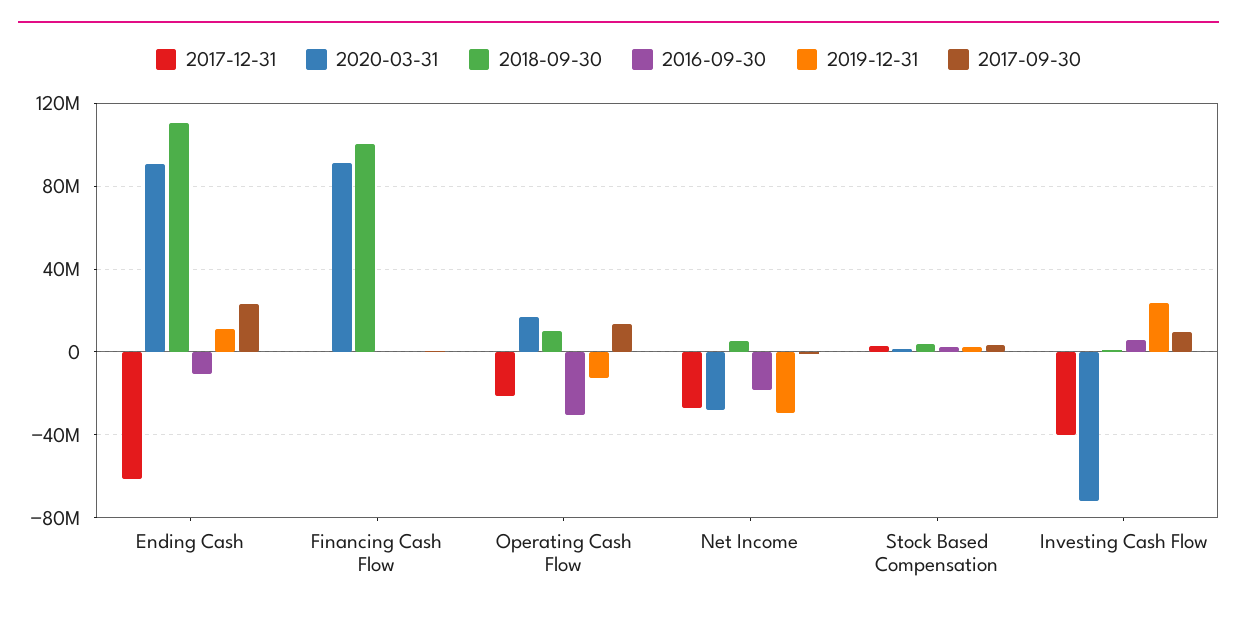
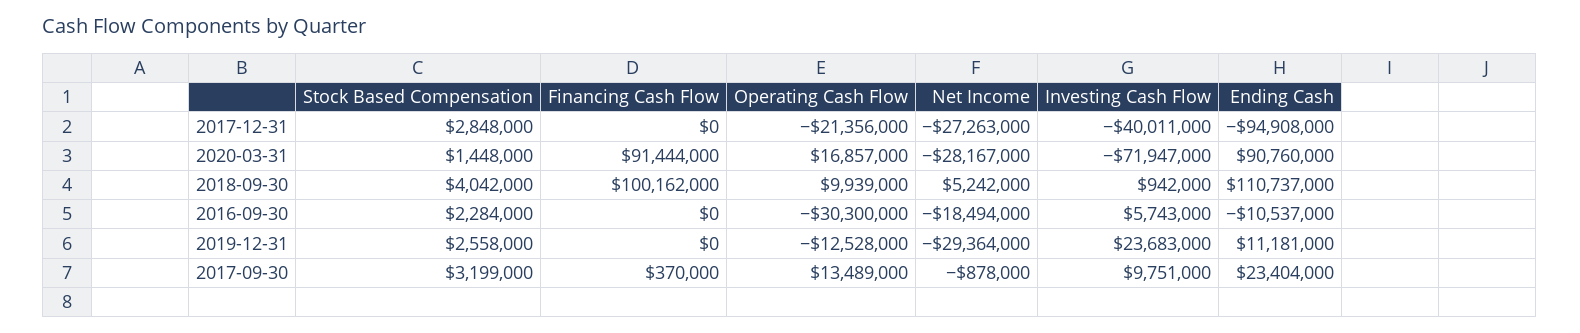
  {
    "2017-12-31": {
-     "Ending Cash": -60000000,
+     "Ending Cash": -94908000,
      "Financing Cash Flow": 0,
      "Operating Cash Flow": -21356000,
      "Net Income": -27263000,
      "Stock Based Compensation": 2848000,
      "Investing Cash Flow": -40011000
    },
    "2020-03-31": {
      "Ending Cash": 90760000,
      "Financing Cash Flow": 91444000,
      "Operating Cash Flow": 16857000,
      "Net Income": -28167000,
      "Stock Based Compensation": 1448000,
      "Investing Cash Flow": -71947000
    },
    "2018-09-30": {
      "Ending Cash": 110737000,
      "Financing Cash Flow": 100162000,
      "Operating Cash Flow": 9939000,
      "Net Income": 5242000,
      "Stock Based Compensation": 4042000,
      "Investing Cash Flow": 942000
    },
    "2016-09-30": {
      "Ending Cash": -10537000,
      "Financing Cash Flow": 0,
      "Operating Cash Flow": -30300000,
      "Net Income": -18494000,
      "Stock Based Compensation": 2284000,
      "Investing Cash Flow": 5743000
    },
    "2019-12-31": {
      "Ending Cash": 11181000,
      "Financing Cash Flow": 0,
      "Operating Cash Flow": -12528000,
      "Net Income": -29364000,
      "Stock Based Compensation": 2558000,
      "Investing Cash Flow": 23683000
    },
    "2017-09-30": {
      "Ending Cash": 23404000,
      "Financing Cash Flow": 370000,
      "Operating Cash Flow": 13489000,
      "Net Income": -878000,
      "Stock Based Compensation": 3199000,
      "Investing Cash Flow": 9751000
    }
  }

